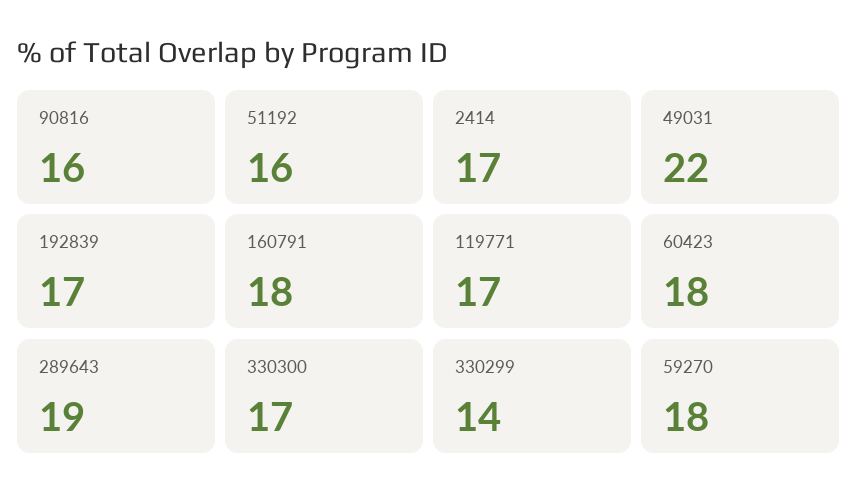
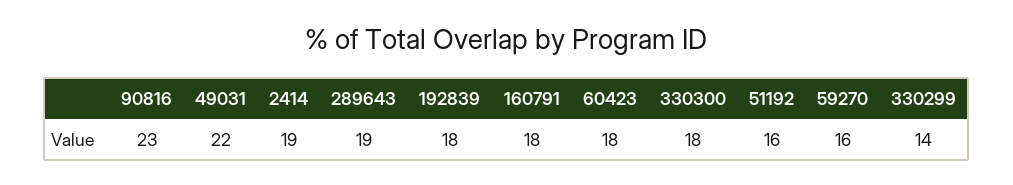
  {
-   "90816": 16,
+   "90816": 23,
    "51192": 16,
-   "2414": 17,
+   "2414": 19,
    "49031": 22,
-   "192839": 17,
+   "192839": 18,
    "160791": 18,
-   "119771": 17,
    "60423": 18,
    "289643": 19,
-   "330300": 17,
+   "330300": 18,
    "330299": 14,
-   "59270": 18
+   "59270": 16
  }

